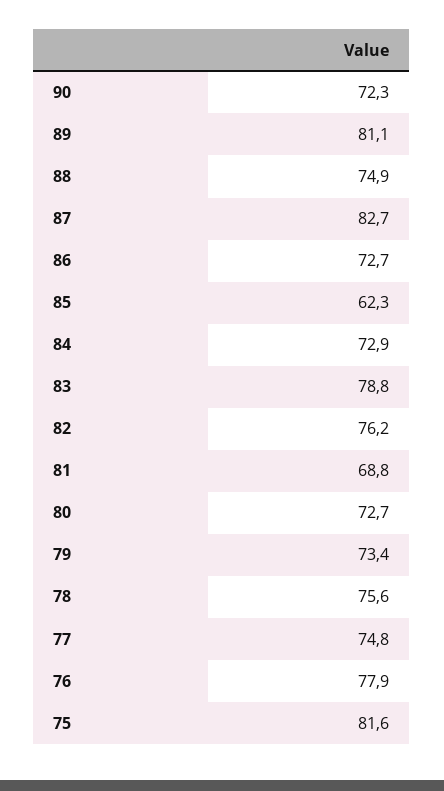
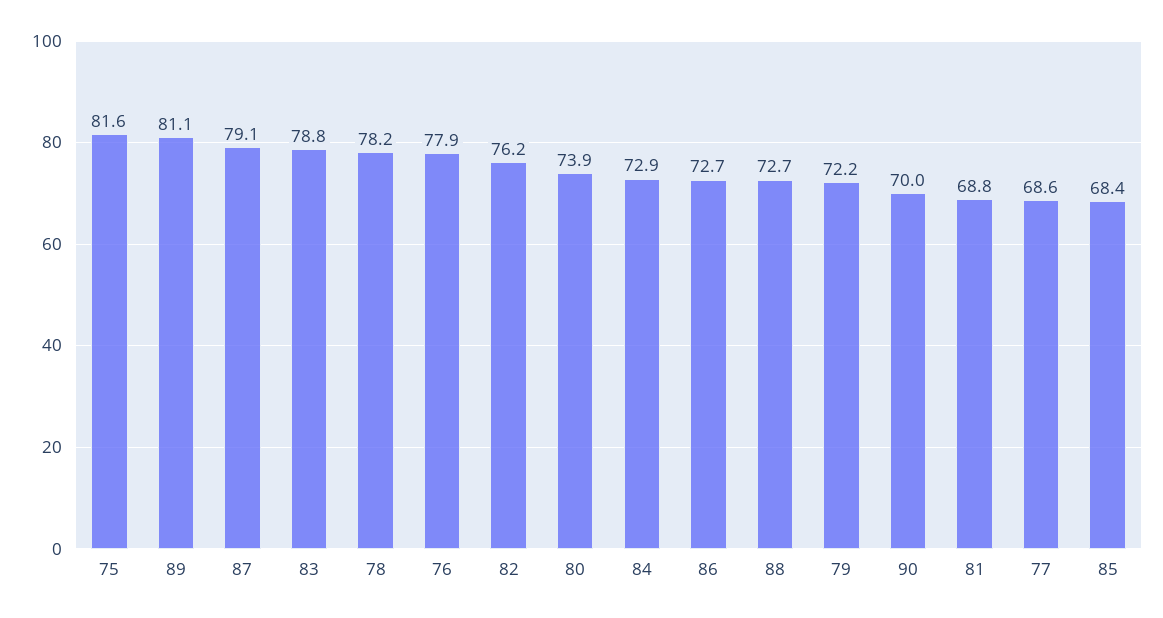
  {
-   "90": 72.3,
+   "90": 70,
    "89": 81.1,
-   "88": 74.9,
+   "88": 72.7,
-   "87": 82.7,
+   "87": 79.1,
    "86": 72.7,
-   "85": 62.3,
+   "85": 68.4,
    "84": 72.9,
    "83": 78.8,
    "82": 76.2,
    "81": 68.8,
-   "80": 72.7,
+   "80": 73.9,
-   "79": 73.4,
+   "79": 72.2,
-   "78": 75.6,
+   "78": 78.2,
-   "77": 74.8,
+   "77": 68.6,
    "76": 77.9,
    "75": 81.6
  }

